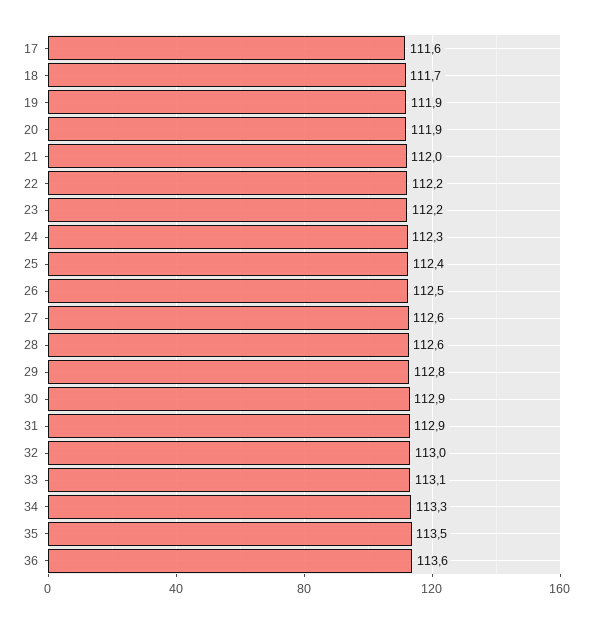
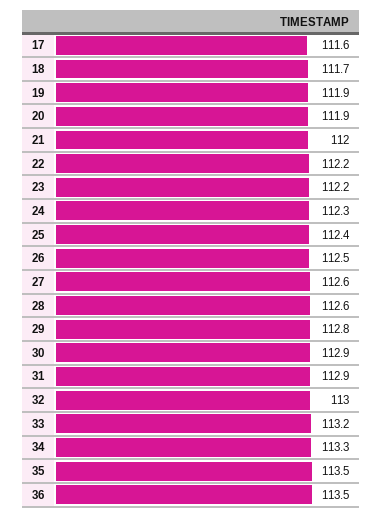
  {
    "17": 111.6,
    "18": 111.7,
    "19": 111.9,
    "20": 111.9,
    "21": 112,
    "22": 112.2,
    "23": 112.2,
    "24": 112.3,
    "25": 112.4,
    "26": 112.5,
    "27": 112.6,
    "28": 112.6,
    "29": 112.8,
    "30": 112.9,
    "31": 112.9,
    "32": 113,
-   "33": 113.1,
+   "33": 113.2,
    "34": 113.3,
    "35": 113.5,
-   "36": 113.6
+   "36": 113.5
  }

